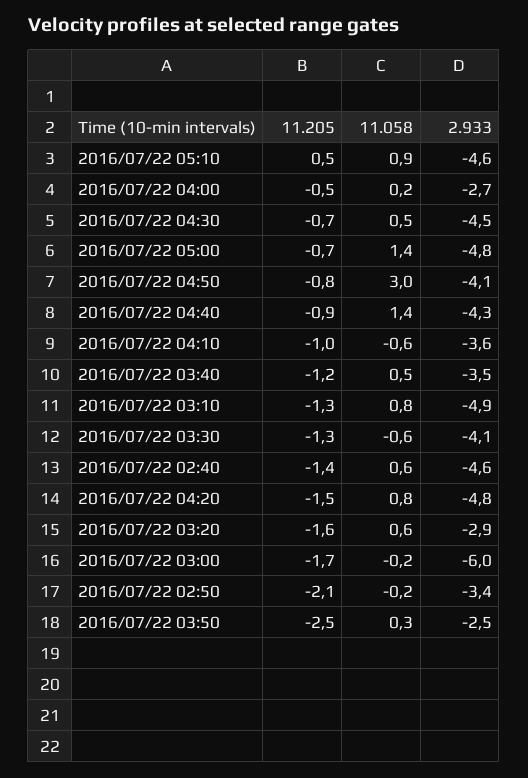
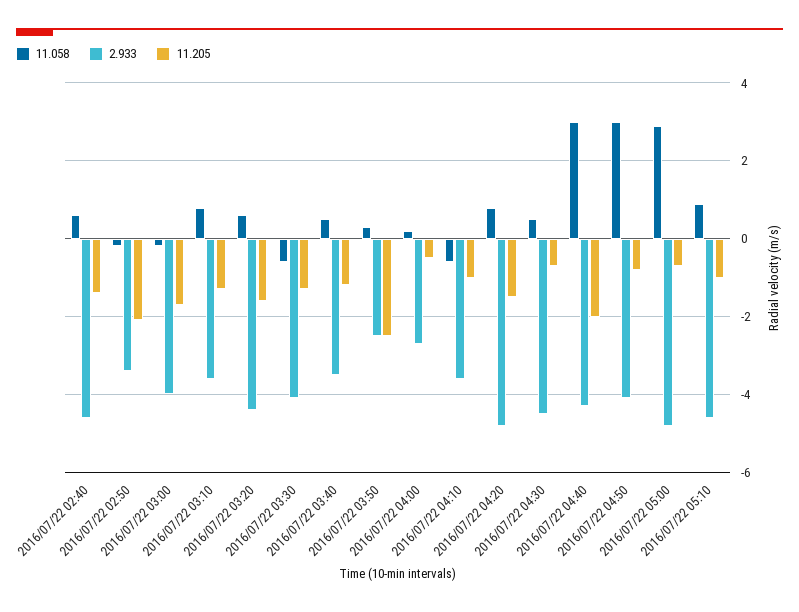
  {
    "11.205": {
-     "2016/07/22 05:10": 0.5,
+     "2016/07/22 05:10": -1,
      "2016/07/22 04:00": -0.5,
      "2016/07/22 04:30": -0.7,
      "2016/07/22 05:00": -0.7,
      "2016/07/22 04:50": -0.8,
-     "2016/07/22 04:40": -0.9,
+     "2016/07/22 04:40": -2,
      "2016/07/22 04:10": -1,
      "2016/07/22 03:40": -1.2,
      "2016/07/22 03:10": -1.3,
      "2016/07/22 03:30": -1.3,
      "2016/07/22 02:40": -1.4,
      "2016/07/22 04:20": -1.5,
      "2016/07/22 03:20": -1.6,
      "2016/07/22 03:00": -1.7,
      "2016/07/22 02:50": -2.1,
      "2016/07/22 03:50": -2.5
    },
    "11.058": {
      "2016/07/22 05:10": 0.9,
      "2016/07/22 04:00": 0.2,
      "2016/07/22 04:30": 0.5,
-     "2016/07/22 05:00": 1.4,
+     "2016/07/22 05:00": 3,
      "2016/07/22 04:50": 3,
-     "2016/07/22 04:40": 1.4,
+     "2016/07/22 04:40": 3,
      "2016/07/22 04:10": -0.6,
      "2016/07/22 03:40": 0.5,
      "2016/07/22 03:10": 0.8,
      "2016/07/22 03:30": -0.6,
      "2016/07/22 02:40": 0.6,
      "2016/07/22 04:20": 0.8,
      "2016/07/22 03:20": 0.6,
      "2016/07/22 03:00": -0.2,
      "2016/07/22 02:50": -0.2,
      "2016/07/22 03:50": 0.3
    },
    "2.933": {
      "2016/07/22 05:10": -4.6,
      "2016/07/22 04:00": -2.7,
      "2016/07/22 04:30": -4.5,
      "2016/07/22 05:00": -4.8,
      "2016/07/22 04:50": -4.1,
      "2016/07/22 04:40": -4.3,
      "2016/07/22 04:10": -3.6,
      "2016/07/22 03:40": -3.5,
-     "2016/07/22 03:10": -4.9,
+     "2016/07/22 03:10": -3.5,
      "2016/07/22 03:30": -4.1,
      "2016/07/22 02:40": -4.6,
      "2016/07/22 04:20": -4.8,
-     "2016/07/22 03:20": -2.9,
+     "2016/07/22 03:20": -4.5,
-     "2016/07/22 03:00": -6,
+     "2016/07/22 03:00": -4,
      "2016/07/22 02:50": -3.4,
      "2016/07/22 03:50": -2.5
    }
  }

